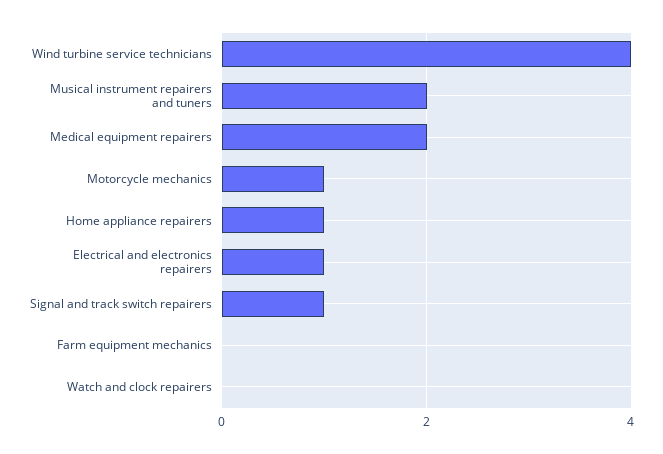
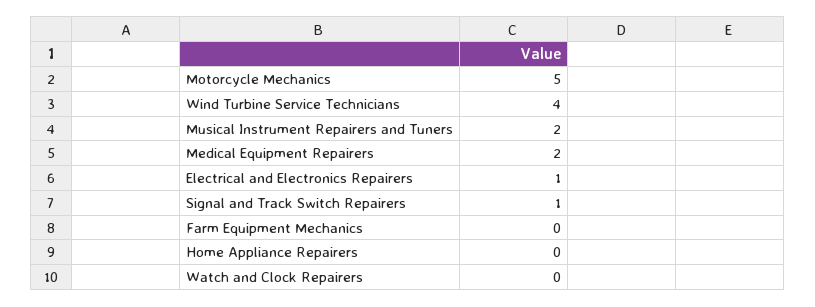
  {
    "Wind turbine service technicians": 4,
    "Musical instrument repairers and tuners": 2,
    "Medical equipment repairers": 2,
-   "Motorcycle mechanics": 1,
+   "Motorcycle mechanics": 5,
-   "Home appliance repairers": 1,
+   "Home appliance repairers": 0,
    "Electrical and electronics repairers": 1,
    "Signal and track switch repairers": 1,
    "Farm equipment mechanics": 0,
    "Watch and clock repairers": 0
  }

